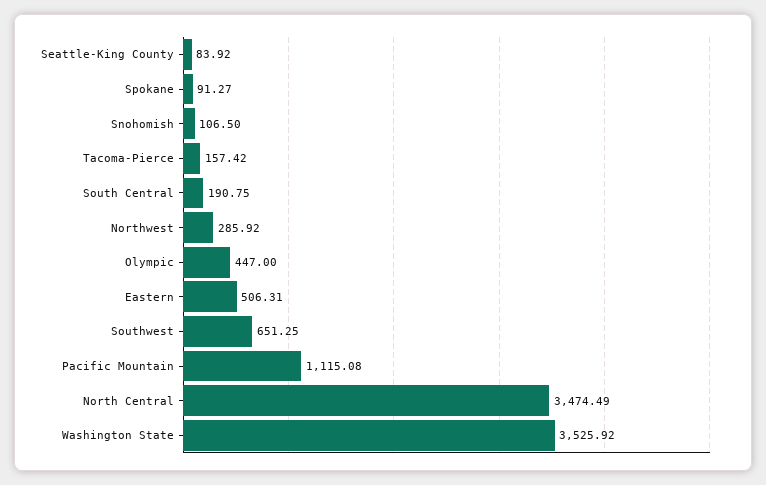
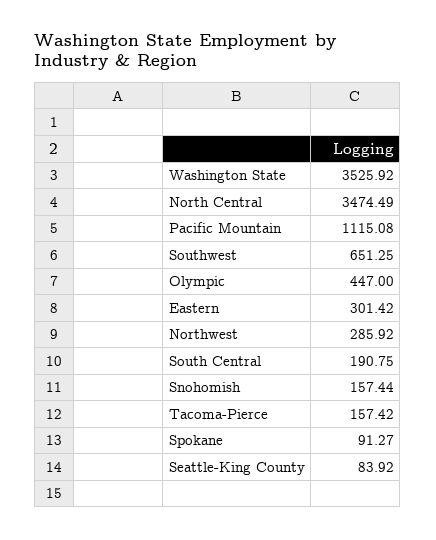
  {
    "Seattle-King County": 83.92,
    "Spokane": 91.27,
-   "Snohomish": 106.5,
+   "Snohomish": 157.44,
    "Tacoma-Pierce": 157.42,
    "South Central": 190.75,
    "Northwest": 285.92,
    "Olympic": 447,
-   "Eastern": 506.31,
+   "Eastern": 301.42,
    "Southwest": 651.25,
    "Pacific Mountain": 1115.08,
    "North Central": 3474.49,
    "Washington State": 3525.92
  }

